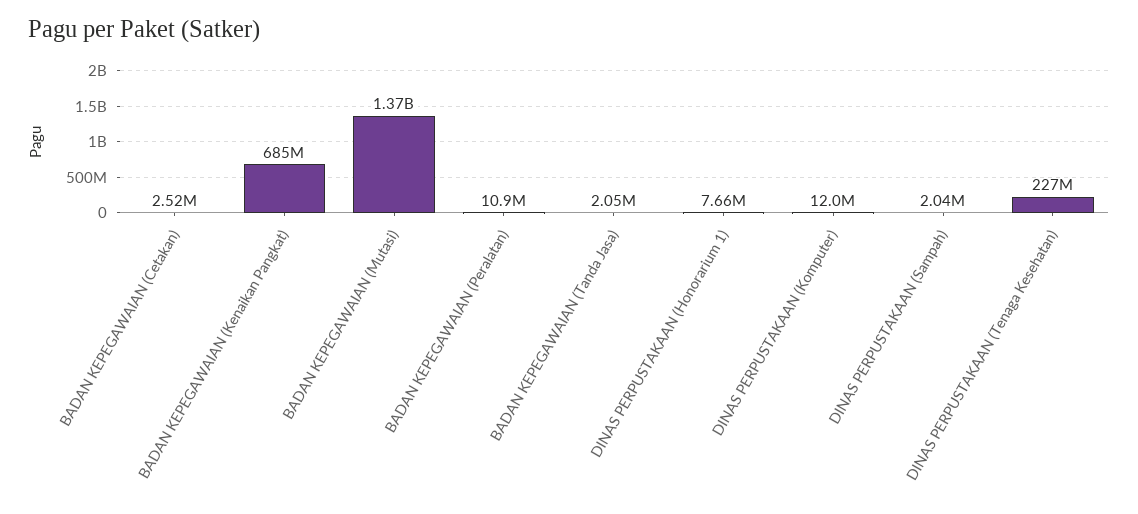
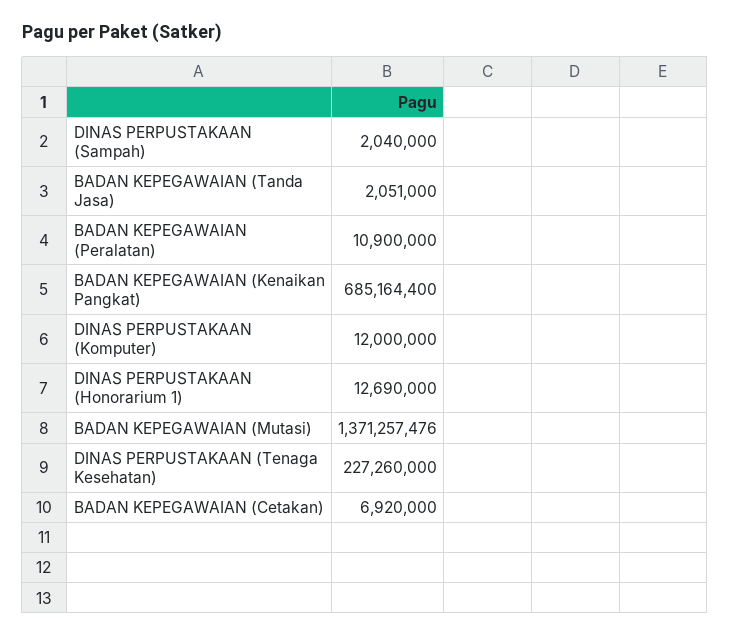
  {
-   "BADAN KEPEGAWAIAN (Cetakan)": 2520000,
+   "BADAN KEPEGAWAIAN (Cetakan)": 6920000,
    "BADAN KEPEGAWAIAN (Kenaikan Pangkat)": 685164400,
    "BADAN KEPEGAWAIAN (Mutasi)": 1371257476,
    "BADAN KEPEGAWAIAN (Peralatan)": 10900000,
    "BADAN KEPEGAWAIAN (Tanda Jasa)": 2051000,
-   "DINAS PERPUSTAKAAN (Honorarium 1)": 7660000,
+   "DINAS PERPUSTAKAAN (Honorarium 1)": 12690000,
    "DINAS PERPUSTAKAAN (Komputer)": 12000000,
    "DINAS PERPUSTAKAAN (Sampah)": 2040000,
    "DINAS PERPUSTAKAAN (Tenaga Kesehatan)": 227260000
  }

